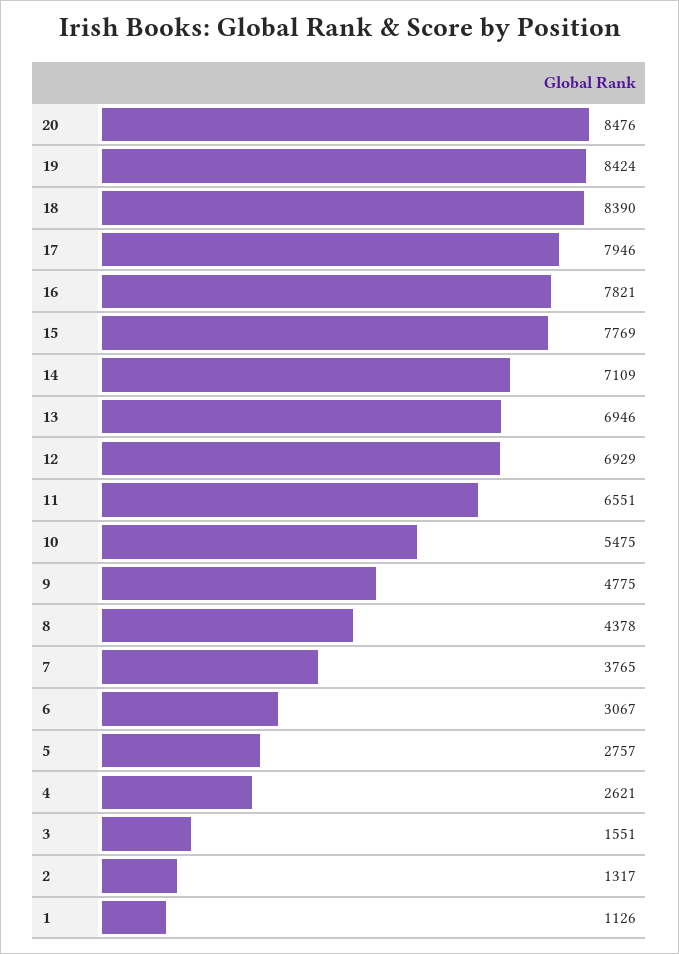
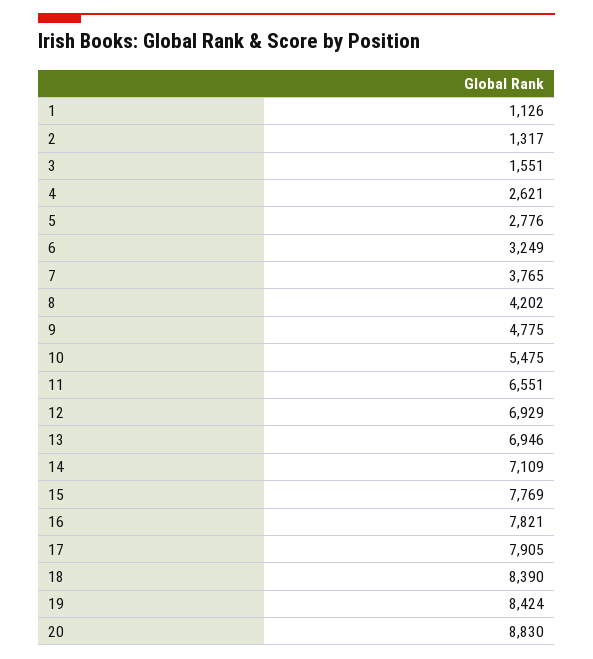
  {
-   "20": 8476,
+   "20": 8830,
    "19": 8424,
    "18": 8390,
-   "17": 7946,
+   "17": 7905,
    "16": 7821,
    "15": 7769,
    "14": 7109,
    "13": 6946,
    "12": 6929,
    "11": 6551,
    "10": 5475,
    "9": 4775,
-   "8": 4378,
+   "8": 4202,
    "7": 3765,
-   "6": 3067,
+   "6": 3249,
-   "5": 2757,
+   "5": 2776,
    "4": 2621,
    "3": 1551,
    "2": 1317,
    "1": 1126
  }

